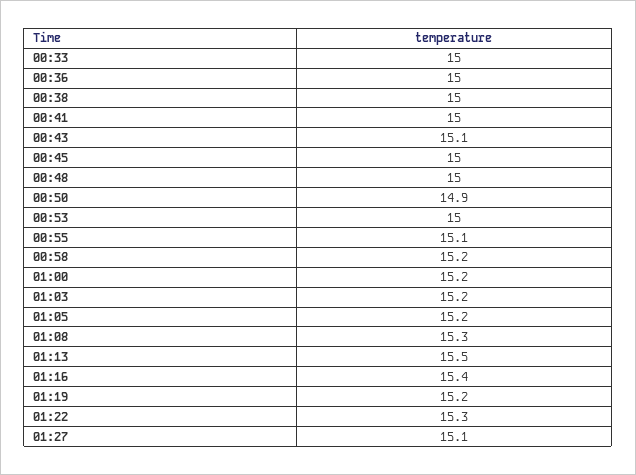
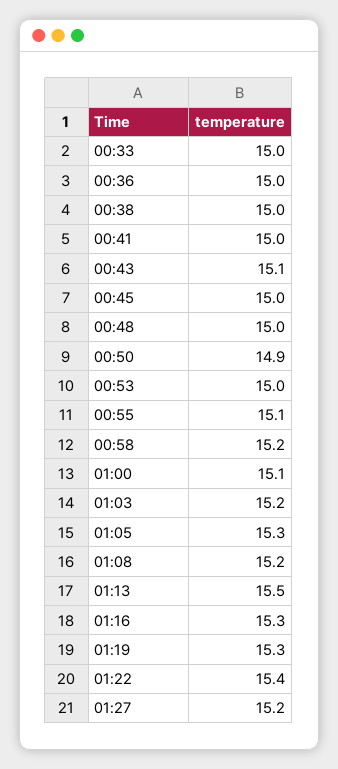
  {
    "00:33": 15,
    "00:36": 15,
    "00:38": 15,
    "00:41": 15,
    "00:43": 15.1,
    "00:45": 15,
    "00:48": 15,
    "00:50": 14.9,
    "00:53": 15,
    "00:55": 15.1,
    "00:58": 15.2,
-   "01:00": 15.2,
+   "01:00": 15.1,
    "01:03": 15.2,
-   "01:05": 15.2,
+   "01:05": 15.3,
-   "01:08": 15.3,
+   "01:08": 15.2,
    "01:13": 15.5,
-   "01:16": 15.4,
+   "01:16": 15.3,
-   "01:19": 15.2,
+   "01:19": 15.3,
-   "01:22": 15.3,
+   "01:22": 15.4,
-   "01:27": 15.1
+   "01:27": 15.2
  }

